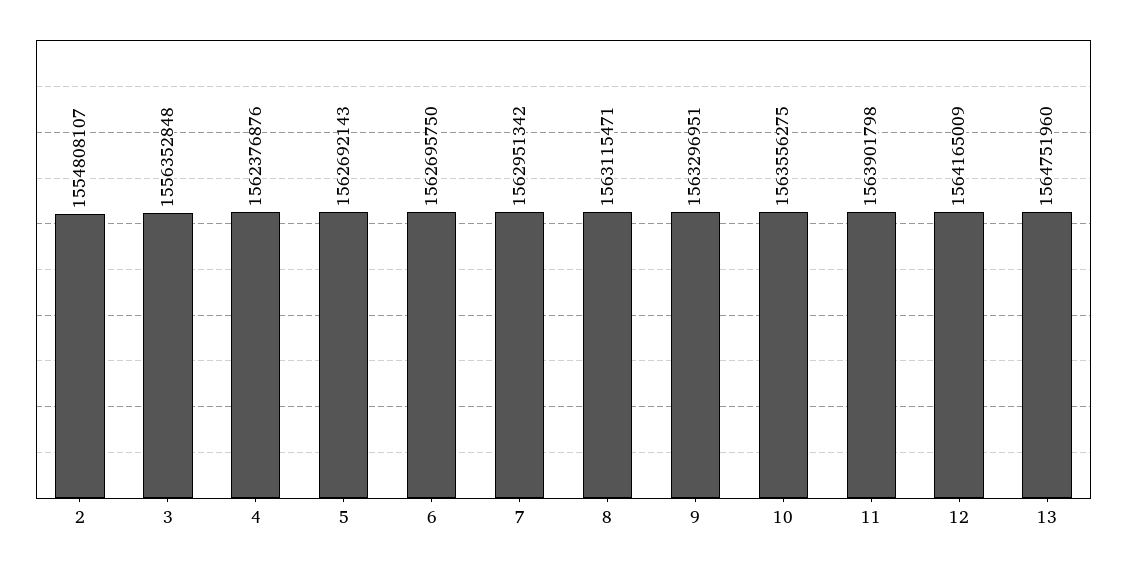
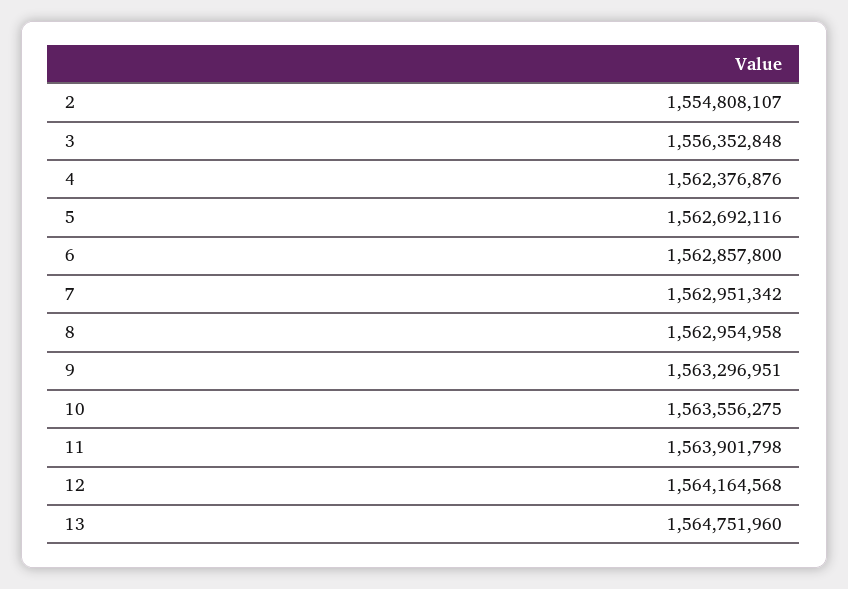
  {
    "2": 1554808107,
    "3": 1556352848,
    "4": 1562376876,
-   "5": 1562692143,
+   "5": 1562692116,
-   "6": 1562695750,
+   "6": 1562857800,
    "7": 1562951342,
-   "8": 1563115471,
+   "8": 1562954958,
    "9": 1563296951,
    "10": 1563556275,
    "11": 1563901798,
-   "12": 1564165009,
+   "12": 1564164568,
    "13": 1564751960
  }

